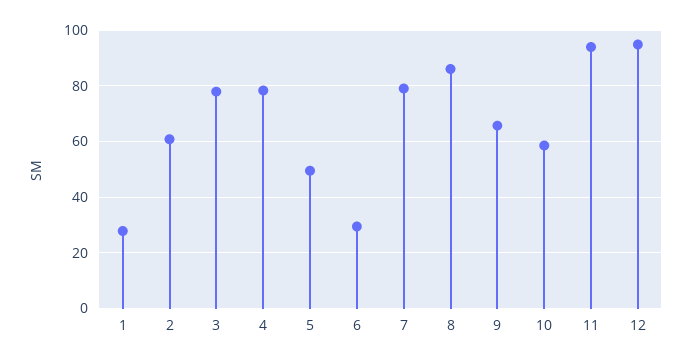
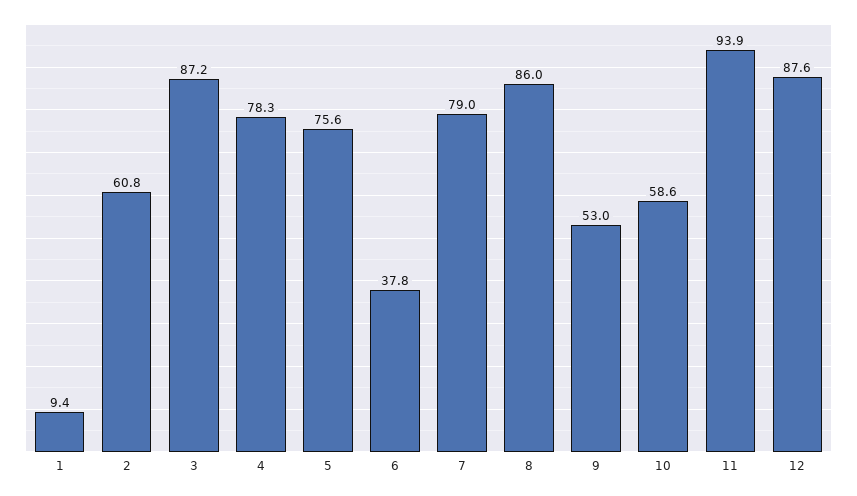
  {
-   "1": 27.5,
+   "1": 9.4,
    "2": 60.8,
-   "3": 77.5,
+   "3": 87.2,
    "4": 78.3,
-   "5": 50,
+   "5": 75.6,
-   "6": 30,
+   "6": 37.8,
    "7": 79,
    "8": 86,
-   "9": 65,
+   "9": 53,
    "10": 58.6,
    "11": 93.9,
-   "12": 95
+   "12": 87.6
  }

